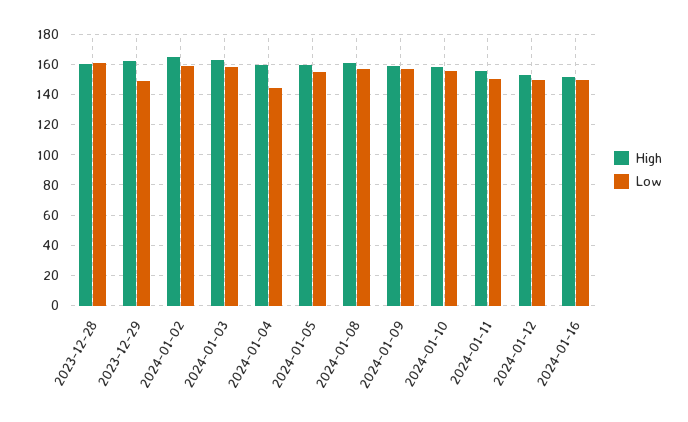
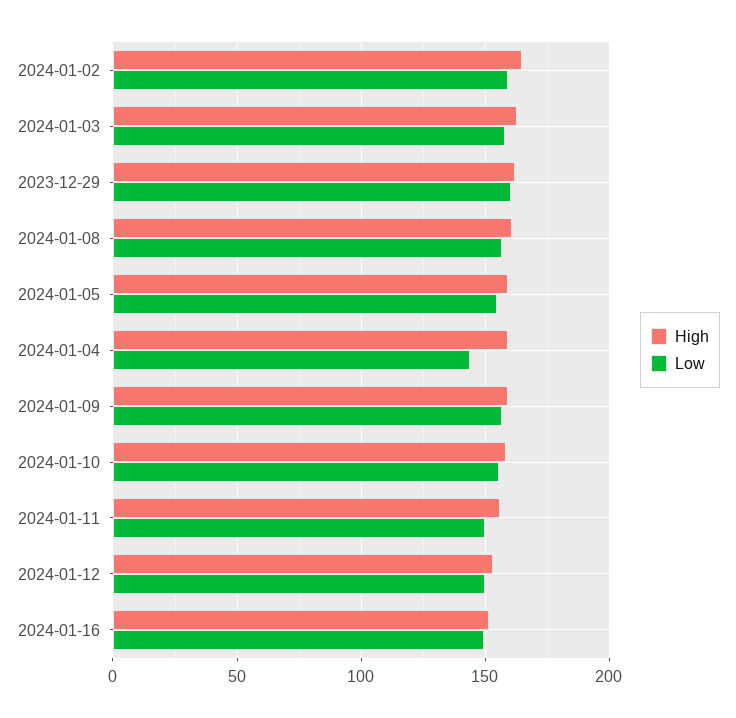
  {
    "High": {
-     "2023-12-28": 160,
      "2023-12-29": 160,
      "2024-01-02": 165,
      "2024-01-03": 165,
      "2024-01-04": 160,
      "2024-01-05": 160,
      "2024-01-08": 160,
      "2024-01-09": 160,
      "2024-01-10": 160,
      "2024-01-11": 155,
      "2024-01-12": 155,
      "2024-01-16": 150
    },
    "Low": {
-     "2023-12-28": 160,
-     "2023-12-29": 150,
+     "2023-12-29": 160,
      "2024-01-02": 160,
      "2024-01-03": 160,
      "2024-01-04": 145,
      "2024-01-05": 155,
      "2024-01-08": 155,
      "2024-01-09": 155,
      "2024-01-10": 155,
      "2024-01-11": 150,
      "2024-01-12": 150,
      "2024-01-16": 150
    }
  }

